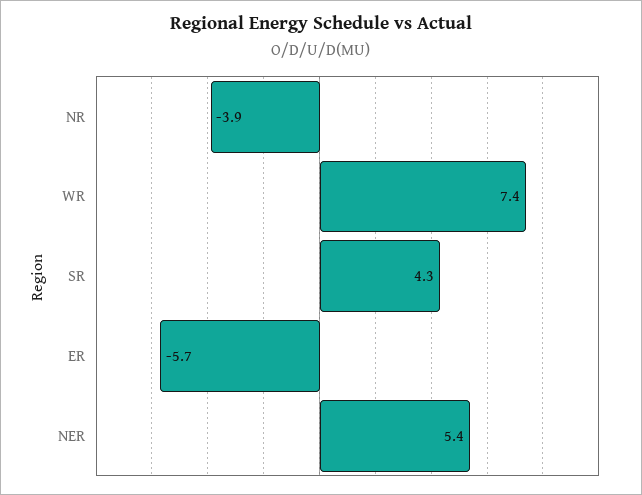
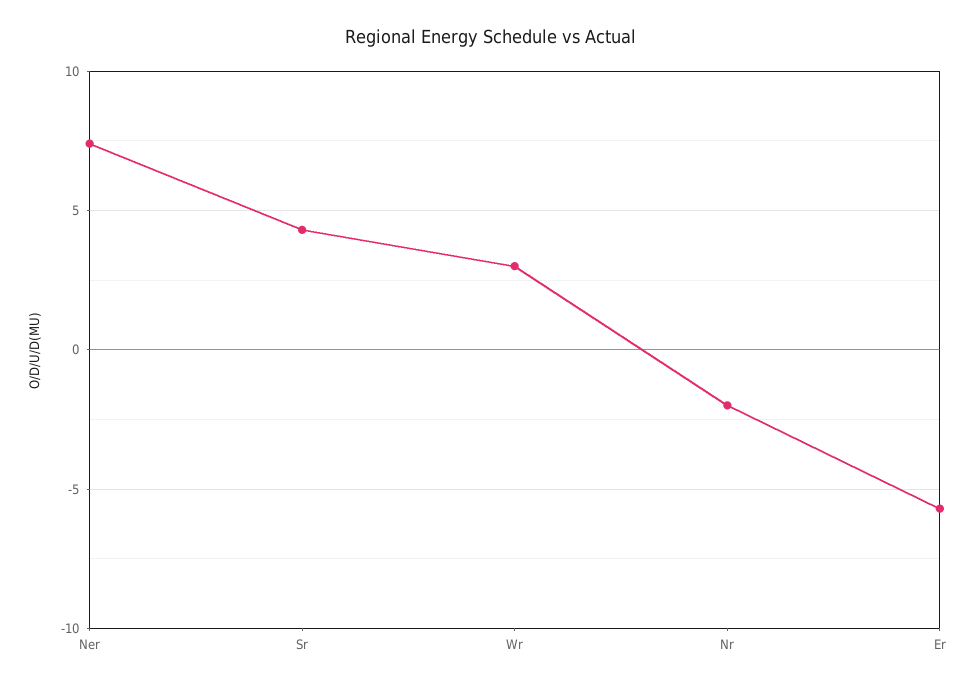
  {
-   "NR": -3.9,
+   "NR": -2,
-   "WR": 7.4,
+   "WR": 3,
    "SR": 4.3,
    "ER": -5.7,
-   "NER": 5.4
+   "NER": 7.5
  }

